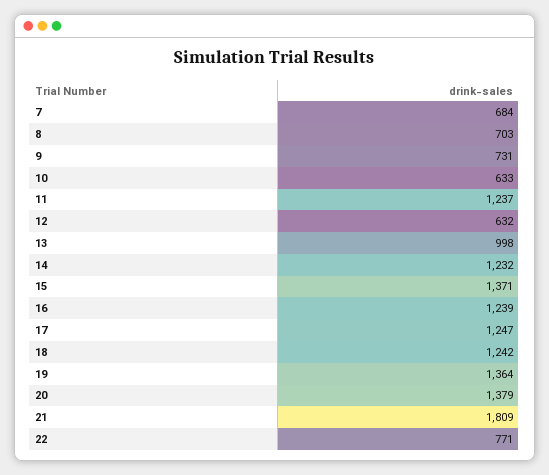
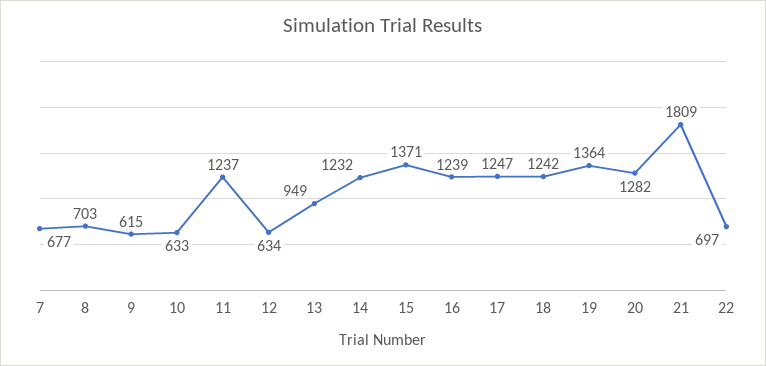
  {
-   "7": 684,
+   "7": 677,
    "8": 703,
-   "9": 731,
+   "9": 615,
    "10": 633,
    "11": 1237,
-   "12": 632,
+   "12": 634,
-   "13": 998,
+   "13": 949,
    "14": 1232,
    "15": 1371,
    "16": 1239,
    "17": 1247,
    "18": 1242,
    "19": 1364,
-   "20": 1379,
+   "20": 1282,
    "21": 1809,
-   "22": 771
+   "22": 697
  }

